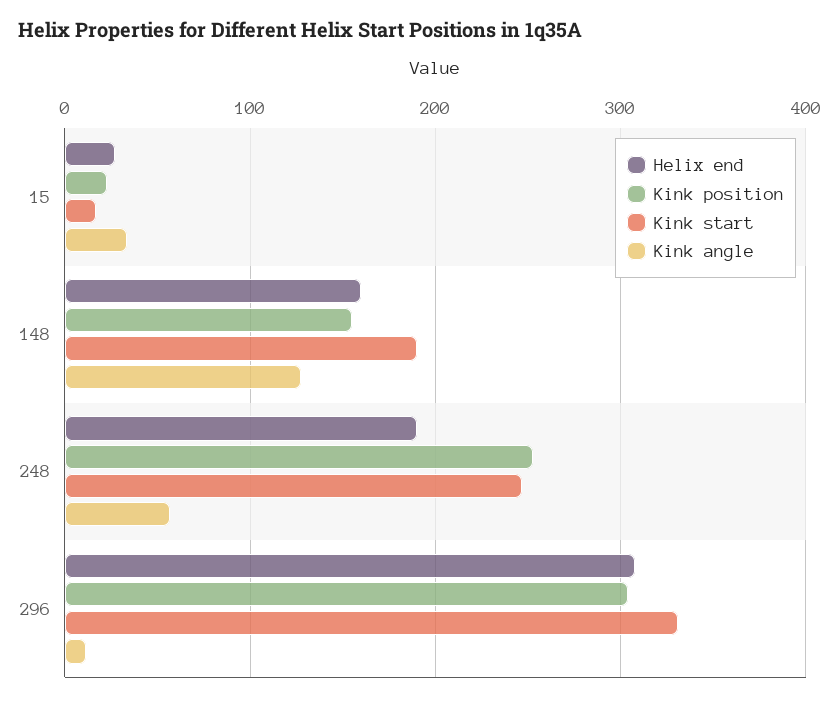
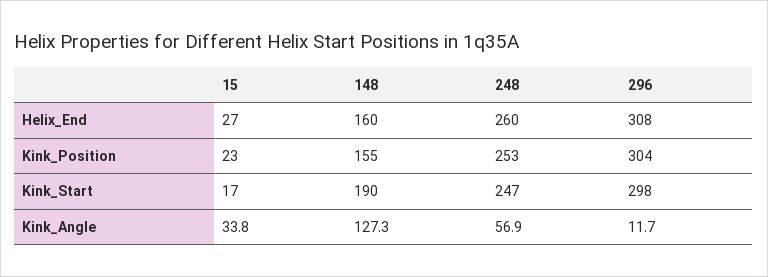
  {
    "Helix end": {
      "15": 27,
      "148": 160,
-     "248": 190,
+     "248": 260,
      "296": 308
    },
    "Kink position": {
      "15": 23,
      "148": 155,
      "248": 253,
      "296": 304
    },
    "Kink start": {
      "15": 17,
      "148": 190,
      "248": 247,
-     "296": 330
+     "296": 298
    },
    "Kink angle": {
      "15": 33.8,
      "148": 127.3,
      "248": 56.9,
      "296": 11.7
    }
  }

